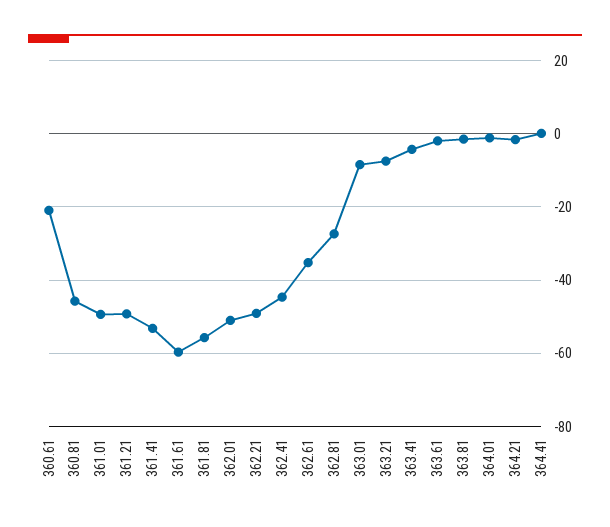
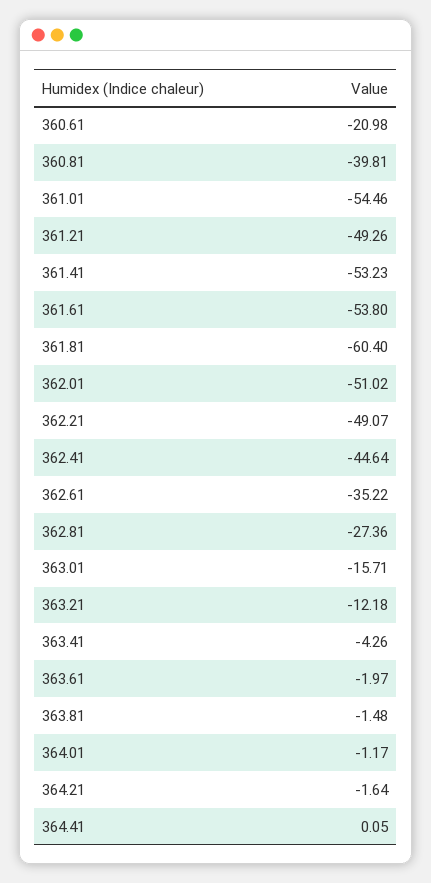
  {
    "360.61": -20.98,
-   "360.81": -46,
+   "360.81": -39.81,
-   "361.01": -50,
+   "361.01": -54.46,
    "361.21": -49.26,
    "361.41": -53.23,
-   "361.61": -60,
+   "361.61": -53.8,
-   "361.81": -56,
+   "361.81": -60.4,
    "362.01": -51.02,
    "362.21": -49.07,
    "362.41": -44.64,
    "362.61": -35.22,
    "362.81": -27.36,
-   "363.01": -8,
+   "363.01": -15.71,
-   "363.21": -8,
+   "363.21": -12.18,
    "363.41": -4.26,
    "363.61": -1.97,
    "363.81": -1.48,
    "364.01": -1.17,
    "364.21": -1.64,
    "364.41": 0.05
  }

